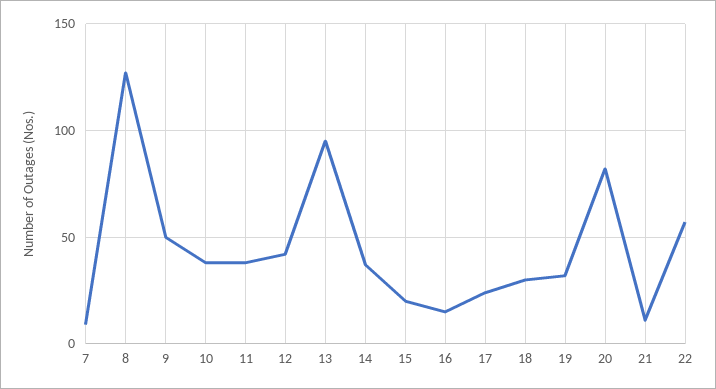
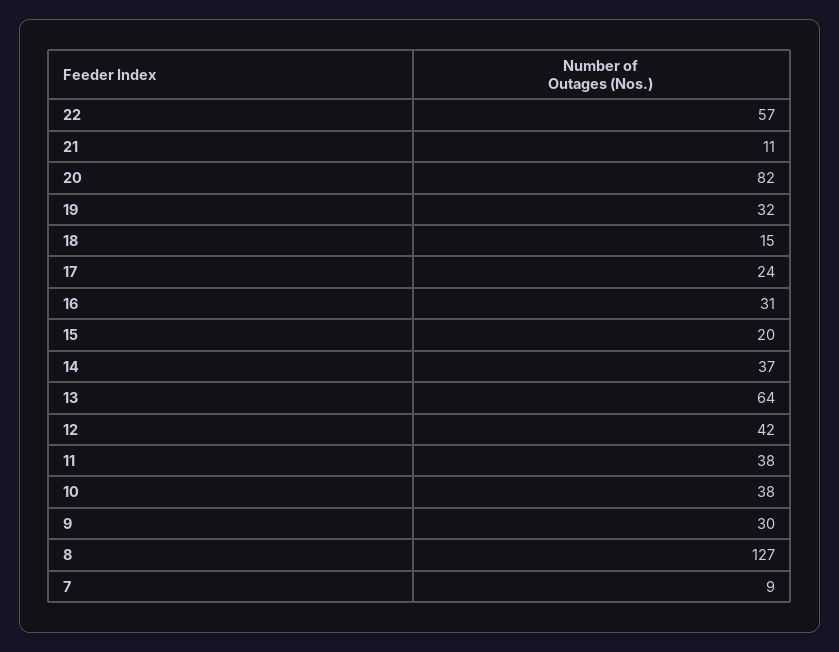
  {
    "7": 9,
    "8": 127,
-   "9": 50,
+   "9": 30,
    "10": 38,
    "11": 38,
    "12": 42,
-   "13": 95,
+   "13": 64,
    "14": 37,
    "15": 20,
-   "16": 15,
+   "16": 31,
    "17": 24,
-   "18": 30,
+   "18": 15,
    "19": 32,
    "20": 82,
    "21": 11,
    "22": 57
  }

